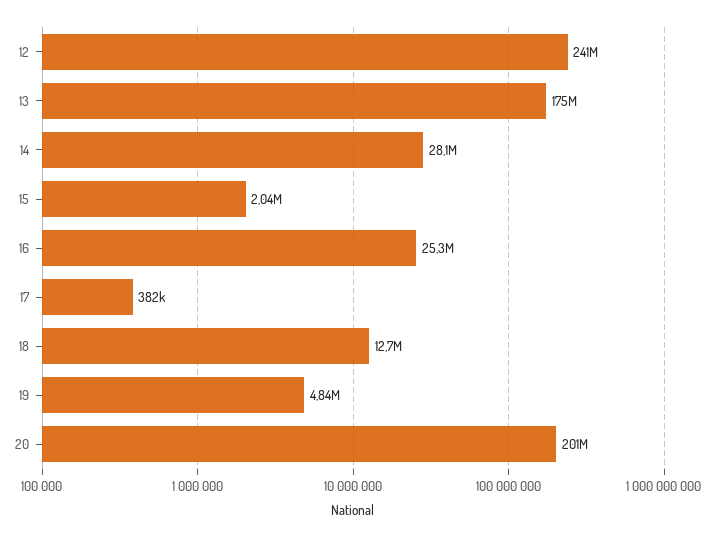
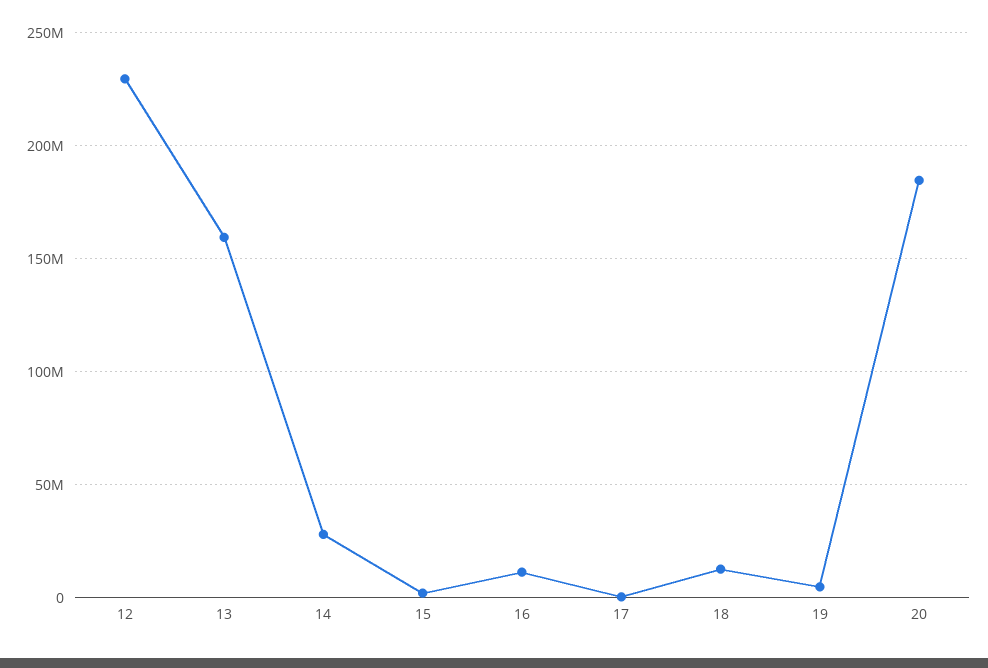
  {
-   "12": 241000000,
+   "12": 230000000,
-   "13": 175000000,
+   "13": 160000000,
    "14": 28100000,
    "15": 2040000,
-   "16": 25300000,
+   "16": 10000000,
    "17": 382000,
    "18": 12700000,
    "19": 4840000,
-   "20": 201000000
+   "20": 185000000
  }

